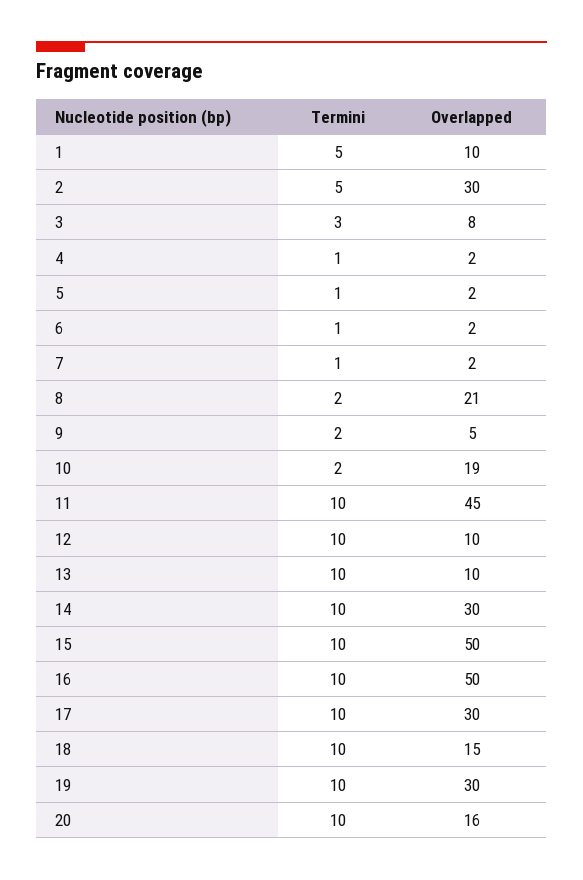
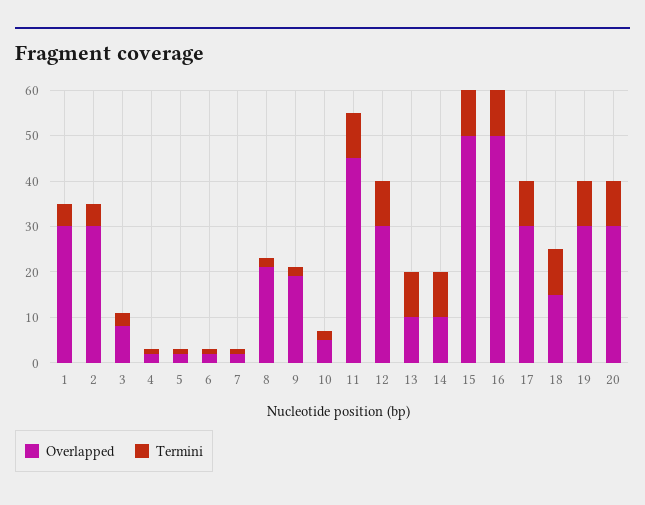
  {
    "Termini": {
      "1": 5,
      "2": 5,
      "3": 3,
      "4": 1,
      "5": 1,
      "6": 1,
      "7": 1,
      "8": 2,
      "9": 2,
      "10": 2,
      "11": 10,
      "12": 10,
      "13": 10,
      "14": 10,
      "15": 10,
      "16": 10,
      "17": 10,
      "18": 10,
      "19": 10,
      "20": 10
    },
    "Overlapped": {
-     "1": 10,
+     "1": 30,
      "2": 30,
      "3": 8,
      "4": 2,
      "5": 2,
      "6": 2,
      "7": 2,
      "8": 21,
-     "9": 5,
+     "9": 20,
-     "10": 19,
+     "10": 5,
      "11": 45,
-     "12": 10,
+     "12": 30,
      "13": 10,
-     "14": 30,
+     "14": 10,
      "15": 50,
      "16": 50,
      "17": 30,
      "18": 15,
      "19": 30,
-     "20": 16
+     "20": 30
    }
  }

